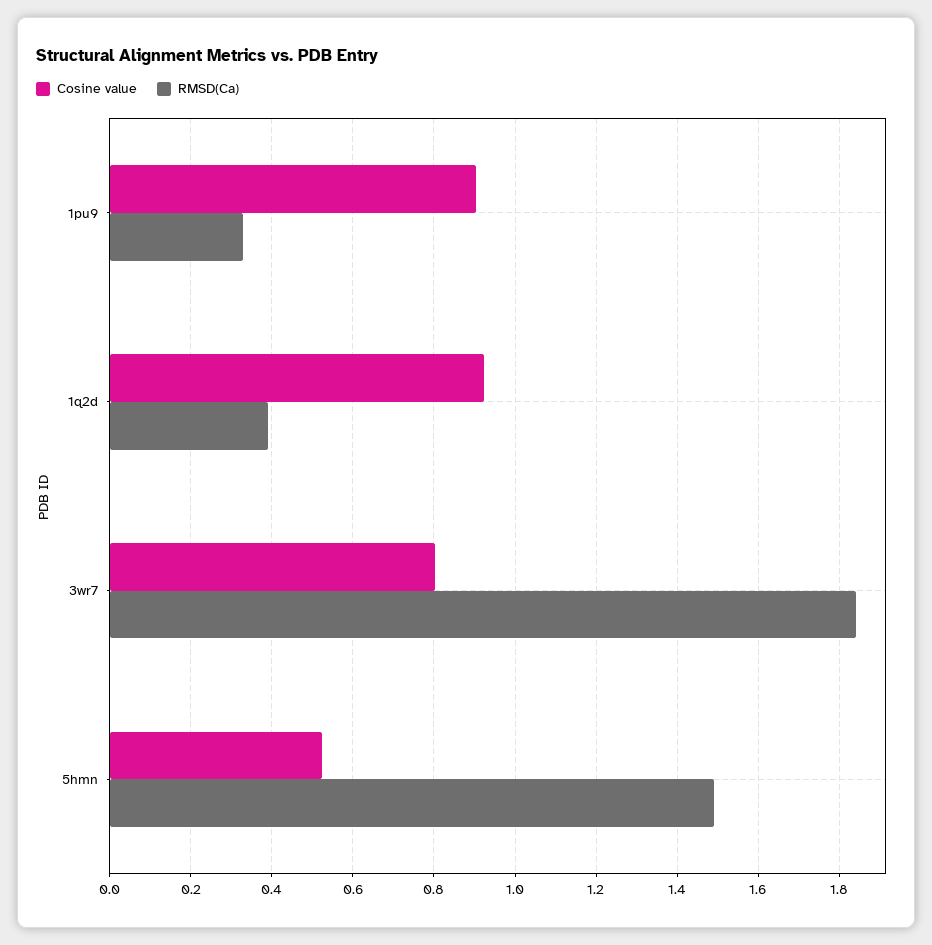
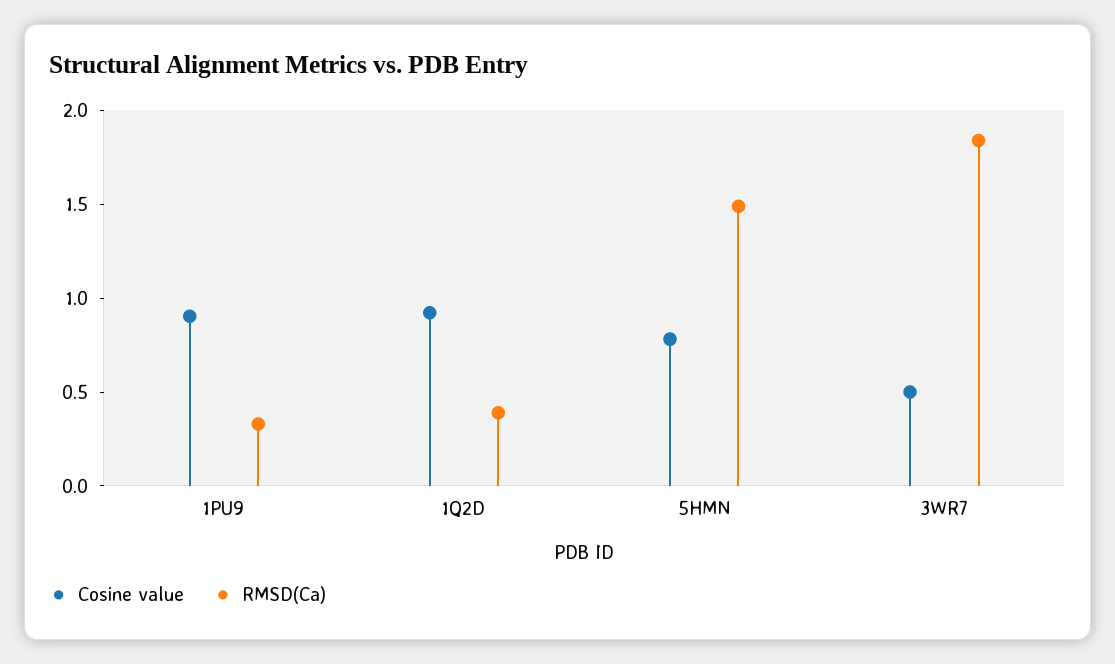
  {
    "Cosine value": {
      "1pu9": 0.9,
      "1q2d": 0.92,
-     "3wr7": 0.8,
+     "3wr7": 0.5,
-     "5hmn": 0.52
+     "5hmn": 0.8
    },
    "RMSD(Ca)": {
      "1pu9": 0.34,
      "1q2d": 0.4,
      "3wr7": 1.84,
      "5hmn": 1.5
    }
  }

